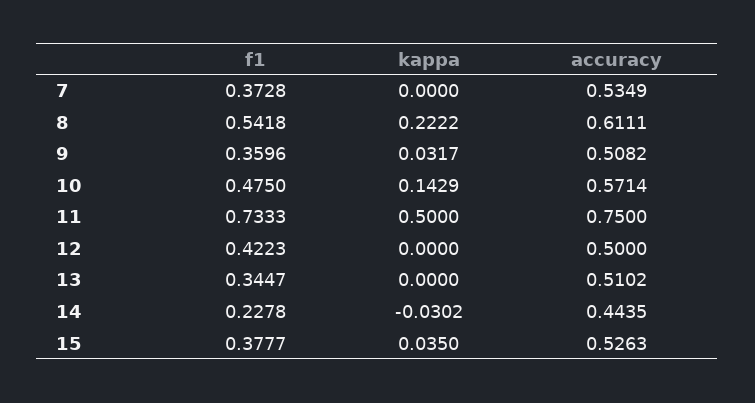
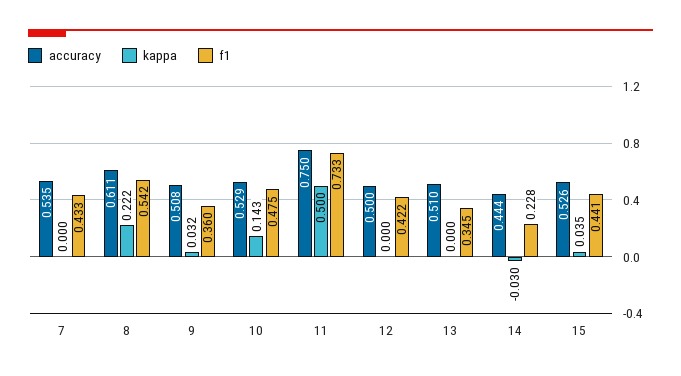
  {
    "f1": {
-     "7": 0.3728,
+     "7": 0.433,
      "8": 0.5418,
      "9": 0.3596,
      "10": 0.475,
      "11": 0.7333,
      "12": 0.4223,
      "13": 0.3447,
      "14": 0.2278,
-     "15": 0.3777
+     "15": 0.441
    },
    "kappa": {
      "7": 0,
      "8": 0.2222,
      "9": 0.0317,
      "10": 0.1429,
      "11": 0.5,
      "12": 0,
      "13": 0,
      "14": -0.0302,
      "15": 0.035
    },
    "accuracy": {
      "7": 0.5349,
      "8": 0.6111,
      "9": 0.5082,
-     "10": 0.5714,
+     "10": 0.529,
      "11": 0.75,
      "12": 0.5,
      "13": 0.5102,
      "14": 0.4435,
      "15": 0.5263
    }
  }

